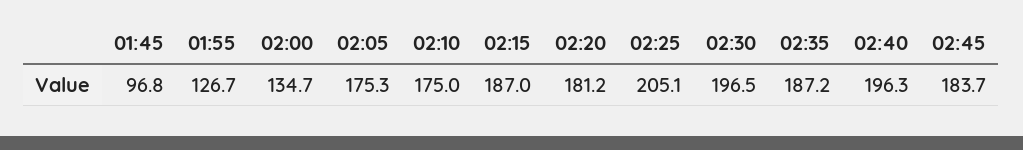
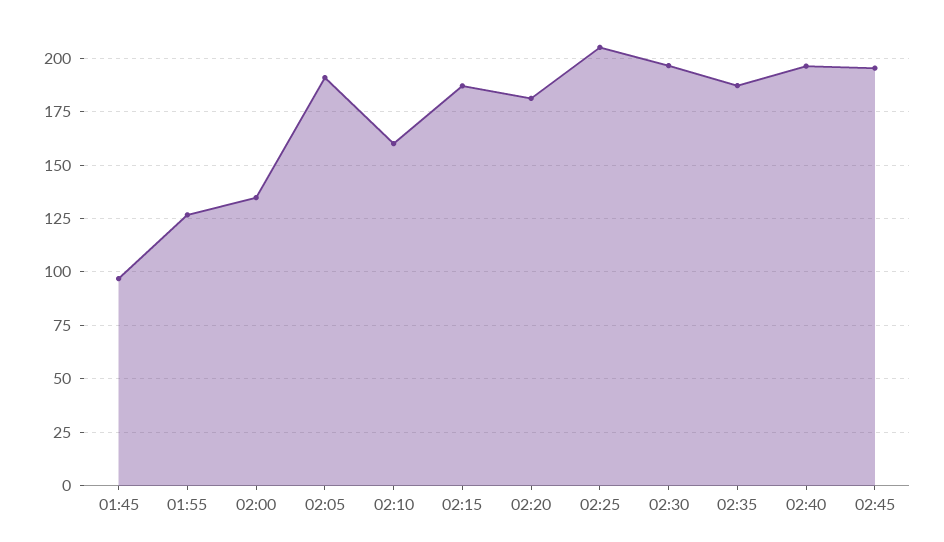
  {
    "01:45": 96.8,
    "01:55": 126.7,
    "02:00": 134.7,
-   "02:05": 175.3,
+   "02:05": 190,
-   "02:10": 175,
+   "02:10": 160,
    "02:15": 187,
    "02:20": 181.2,
    "02:25": 205.1,
    "02:30": 196.5,
    "02:35": 187.2,
    "02:40": 196.3,
-   "02:45": 183.7
+   "02:45": 195
  }

